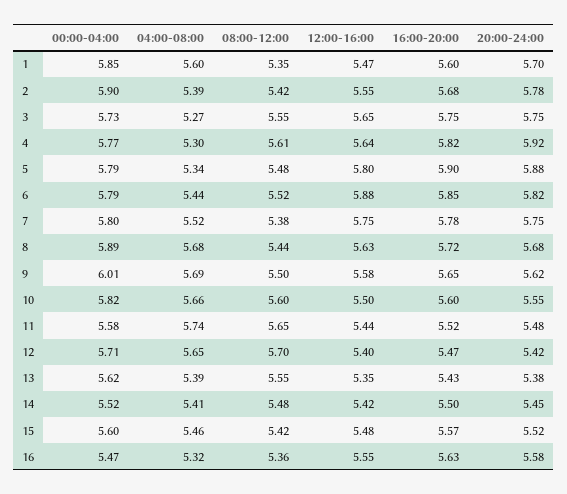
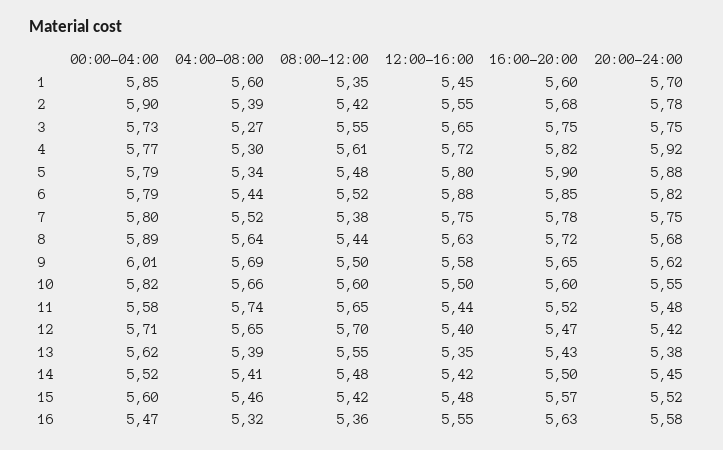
  {
    "00:00-04:00": {
      "1": 5.85,
      "2": 5.9,
      "3": 5.73,
      "4": 5.77,
      "5": 5.79,
      "6": 5.79,
      "7": 5.8,
      "8": 5.89,
      "9": 6.01,
      "10": 5.82,
      "11": 5.58,
      "12": 5.71,
      "13": 5.62,
      "14": 5.52,
      "15": 5.6,
      "16": 5.47
    },
    "04:00-08:00": {
      "1": 5.6,
      "2": 5.39,
      "3": 5.27,
      "4": 5.3,
      "5": 5.34,
      "6": 5.44,
      "7": 5.52,
-     "8": 5.68,
+     "8": 5.64,
      "9": 5.69,
      "10": 5.66,
      "11": 5.74,
      "12": 5.65,
      "13": 5.39,
      "14": 5.41,
      "15": 5.46,
      "16": 5.32
    },
    "08:00-12:00": {
      "1": 5.35,
      "2": 5.42,
      "3": 5.55,
      "4": 5.61,
      "5": 5.48,
      "6": 5.52,
      "7": 5.38,
      "8": 5.44,
      "9": 5.5,
      "10": 5.6,
      "11": 5.65,
      "12": 5.7,
      "13": 5.55,
      "14": 5.48,
      "15": 5.42,
      "16": 5.36
    },
    "12:00-16:00": {
-     "1": 5.47,
+     "1": 5.45,
      "2": 5.55,
      "3": 5.65,
-     "4": 5.64,
+     "4": 5.72,
      "5": 5.8,
      "6": 5.88,
      "7": 5.75,
      "8": 5.63,
      "9": 5.58,
      "10": 5.5,
      "11": 5.44,
      "12": 5.4,
      "13": 5.35,
      "14": 5.42,
      "15": 5.48,
      "16": 5.55
    },
    "16:00-20:00": {
      "1": 5.6,
      "2": 5.68,
      "3": 5.75,
      "4": 5.82,
      "5": 5.9,
      "6": 5.85,
      "7": 5.78,
      "8": 5.72,
      "9": 5.65,
      "10": 5.6,
      "11": 5.52,
      "12": 5.47,
      "13": 5.43,
      "14": 5.5,
      "15": 5.57,
      "16": 5.63
    },
    "20:00-24:00": {
      "1": 5.7,
      "2": 5.78,
      "3": 5.75,
      "4": 5.92,
      "5": 5.88,
      "6": 5.82,
      "7": 5.75,
      "8": 5.68,
      "9": 5.62,
      "10": 5.55,
      "11": 5.48,
      "12": 5.42,
      "13": 5.38,
      "14": 5.45,
      "15": 5.52,
      "16": 5.58
    }
  }

